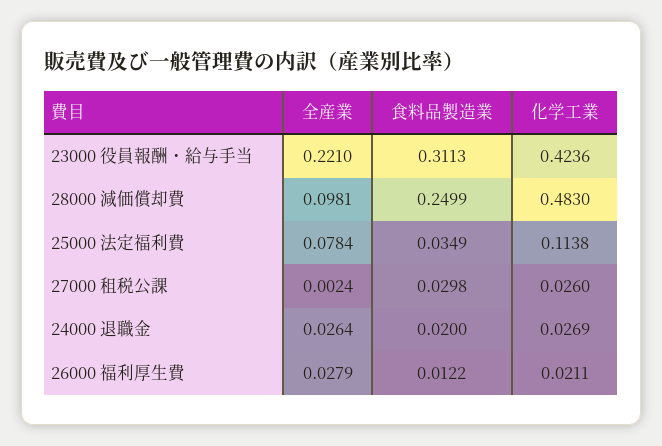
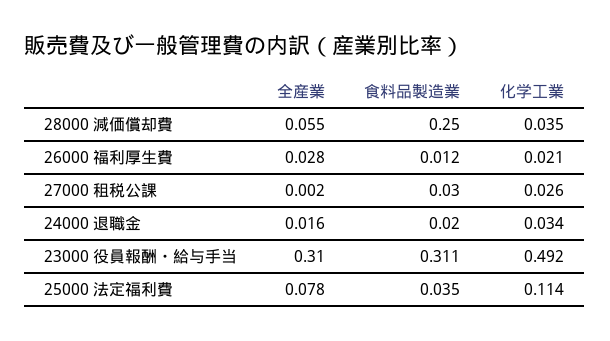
  {
    "全産業": {
-     "23000 役員報酬・給与手当": 0.221,
+     "23000 役員報酬・給与手当": 0.31,
-     "28000 減価償却費": 0.0981,
+     "28000 減価償却費": 0.055,
      "25000 法定福利費": 0.0784,
      "27000 租税公課": 0.0024,
-     "24000 退職金": 0.0264,
+     "24000 退職金": 0.016,
      "26000 福利厚生費": 0.0279
    },
    "食料品製造業": {
      "23000 役員報酬・給与手当": 0.3113,
      "28000 減価償却費": 0.2499,
      "25000 法定福利費": 0.0349,
      "27000 租税公課": 0.0298,
      "24000 退職金": 0.02,
      "26000 福利厚生費": 0.0122
    },
    "化学工業": {
-     "23000 役員報酬・給与手当": 0.4236,
+     "23000 役員報酬・給与手当": 0.492,
-     "28000 減価償却費": 0.483,
+     "28000 減価償却費": 0.035,
      "25000 法定福利費": 0.1138,
      "27000 租税公課": 0.026,
-     "24000 退職金": 0.0269,
+     "24000 退職金": 0.034,
      "26000 福利厚生費": 0.0211
    }
  }

